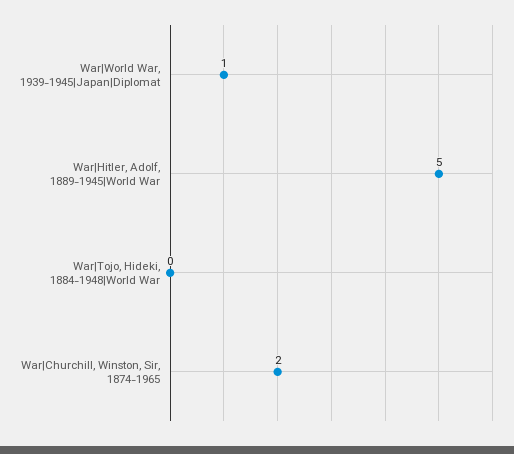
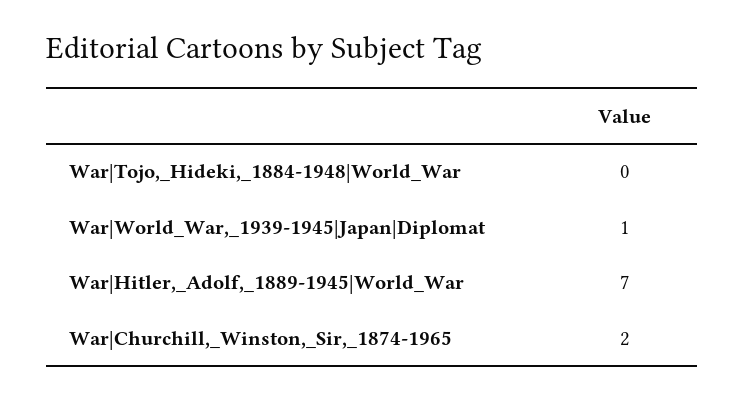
  {
    "War|World War, 1939-1945|Japan|Diplomat": 1,
-   "War|Hitler, Adolf, 1889-1945|World War": 5,
+   "War|Hitler, Adolf, 1889-1945|World War": 7,
    "War|Tojo, Hideki, 1884-1948|World War": 0,
    "War|Churchill, Winston, Sir, 1874-1965": 2
  }

